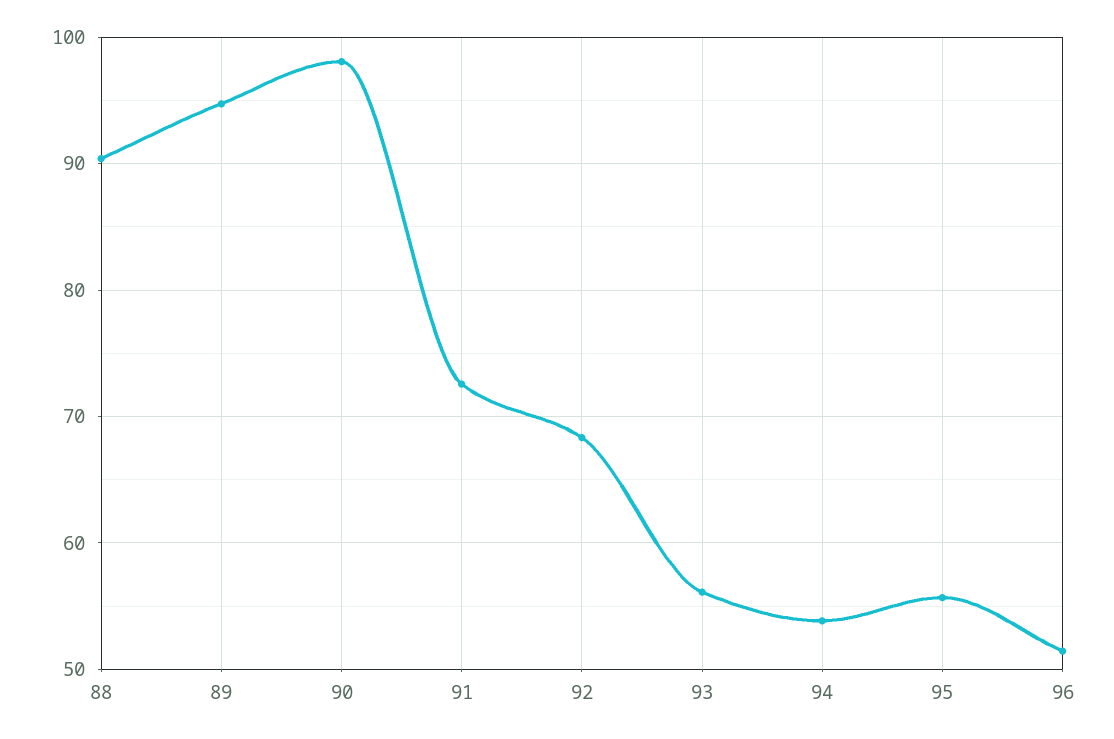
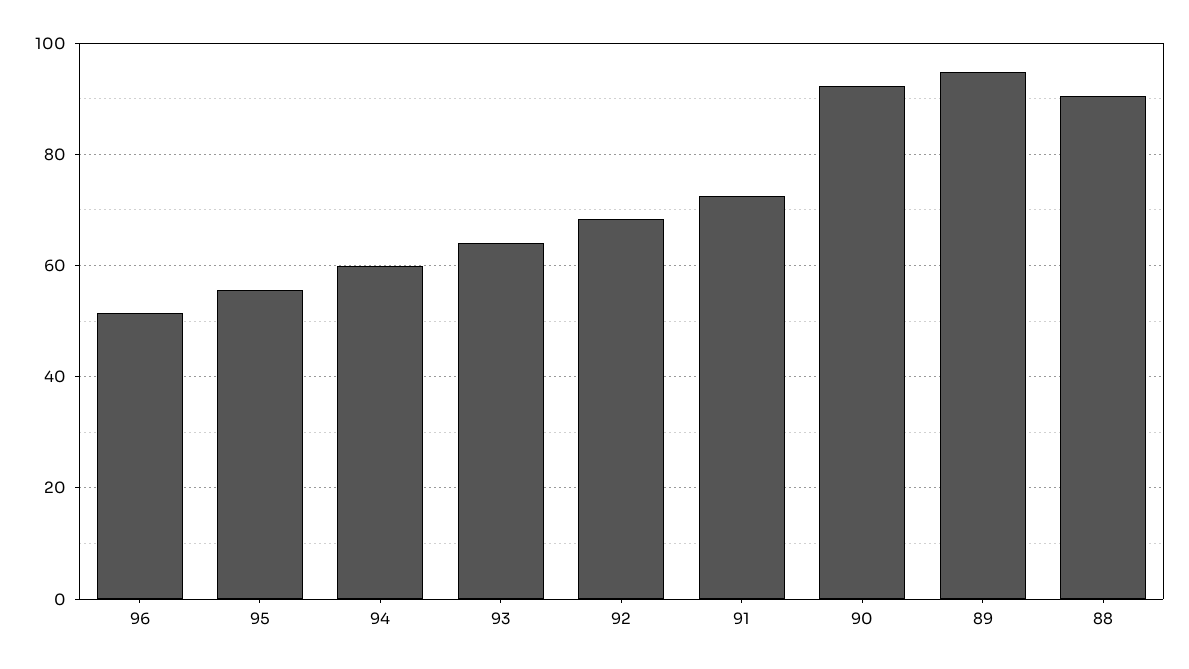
  {
    "88": 90,
    "89": 95,
-   "90": 98,
+   "90": 92,
    "91": 73,
    "92": 68,
-   "93": 56,
+   "93": 64,
-   "94": 54,
+   "94": 60,
    "95": 56,
    "96": 51
  }

